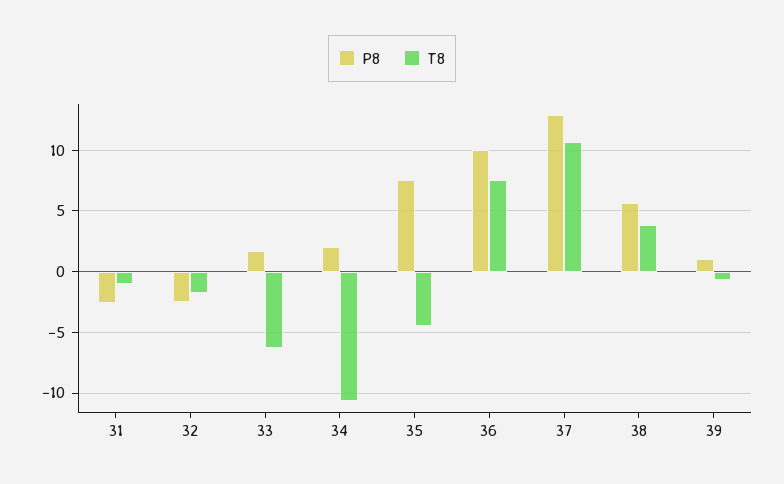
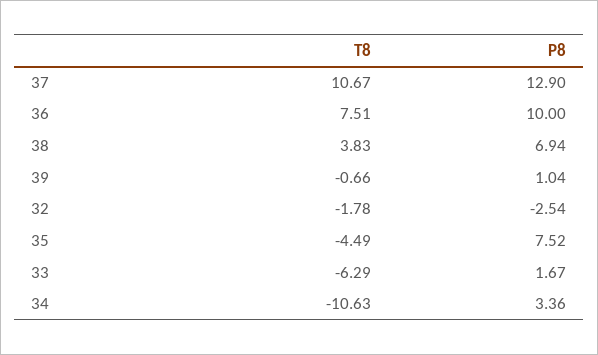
  {
    "P8": {
-     "31": -2.5,
      "32": -2.54,
      "33": 1.67,
-     "34": 2,
+     "34": 3.36,
      "35": 7.52,
      "36": 10,
      "37": 12.9,
-     "38": 5.5,
+     "38": 6.94,
      "39": 1.04
    },
    "T8": {
-     "31": -1,
      "32": -1.78,
      "33": -6.29,
      "34": -10.63,
      "35": -4.49,
      "36": 7.51,
      "37": 10.67,
      "38": 3.83,
      "39": -0.66
    }
  }

